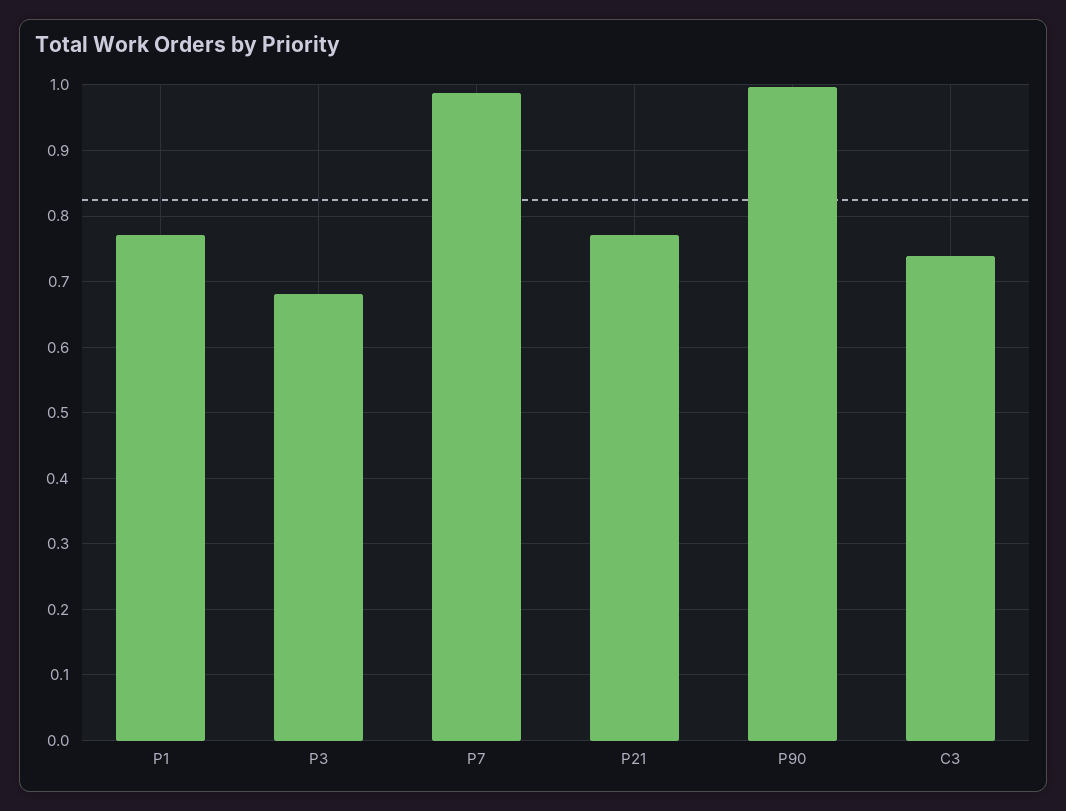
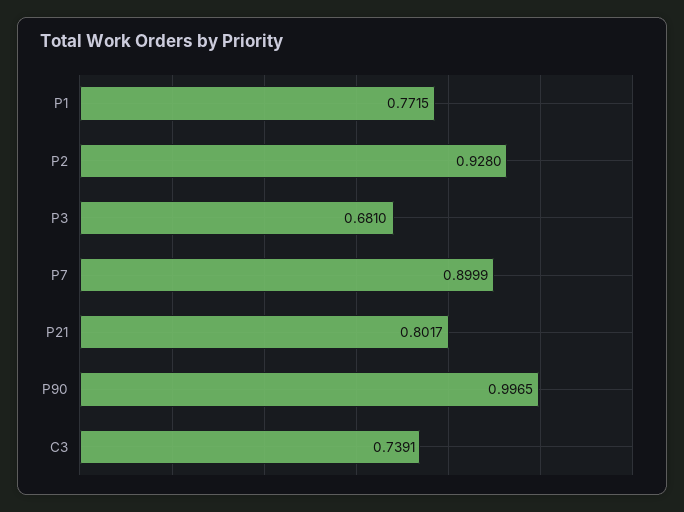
  {
    "P1": 0.7715,
    "P3": 0.681,
-   "P7": 0.99,
+   "P7": 0.8999,
-   "P21": 0.77,
+   "P21": 0.8017,
    "P90": 0.9965,
-   "C3": 0.7391
+   "C3": 0.7391,
+   "P2": 0.928
  }

